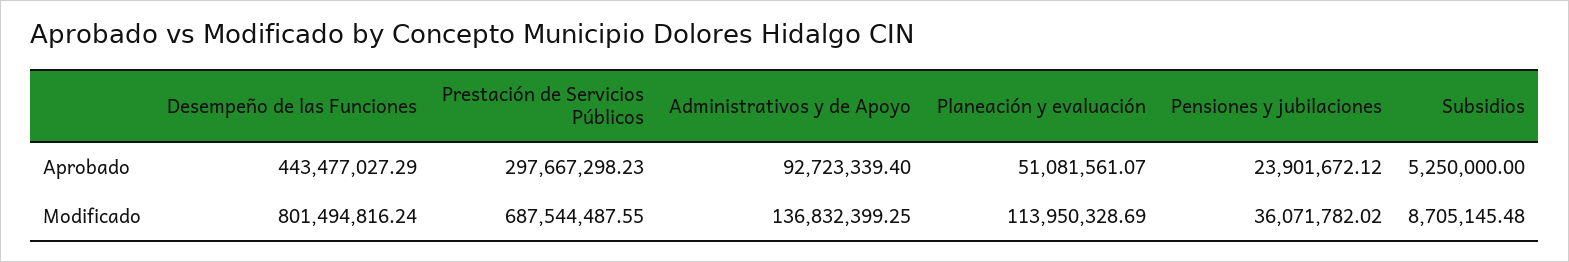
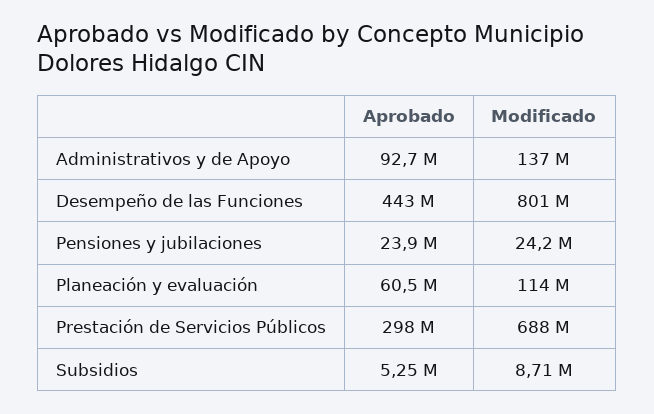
  {
    "Desempeño de las Funciones": {
      "Aprobado": 443477027.29,
      "Modificado": 801494816.24
    },
    "Prestación de Servicios Públicos": {
      "Aprobado": 297667298.23,
      "Modificado": 687544487.55
    },
    "Administrativos y de Apoyo": {
      "Aprobado": 92723339.4,
      "Modificado": 136832399.25
    },
    "Planeación y evaluación": {
-     "Aprobado": 51081561.07,
+     "Aprobado": 60500000,
      "Modificado": 113950328.69
    },
    "Pensiones y jubilaciones": {
      "Aprobado": 23901672.12,
-     "Modificado": 36071782.02
+     "Modificado": 24200000
    },
    "Subsidios": {
      "Aprobado": 5250000,
      "Modificado": 8705145.48
    }
  }

